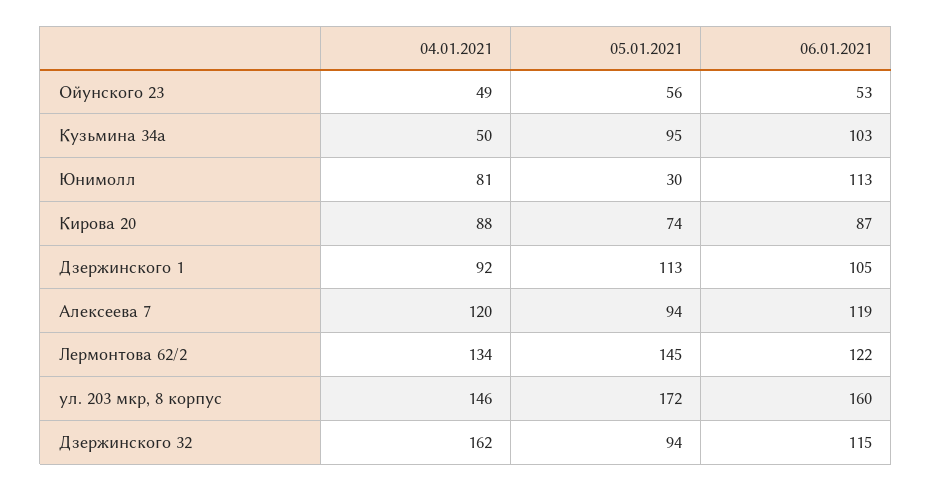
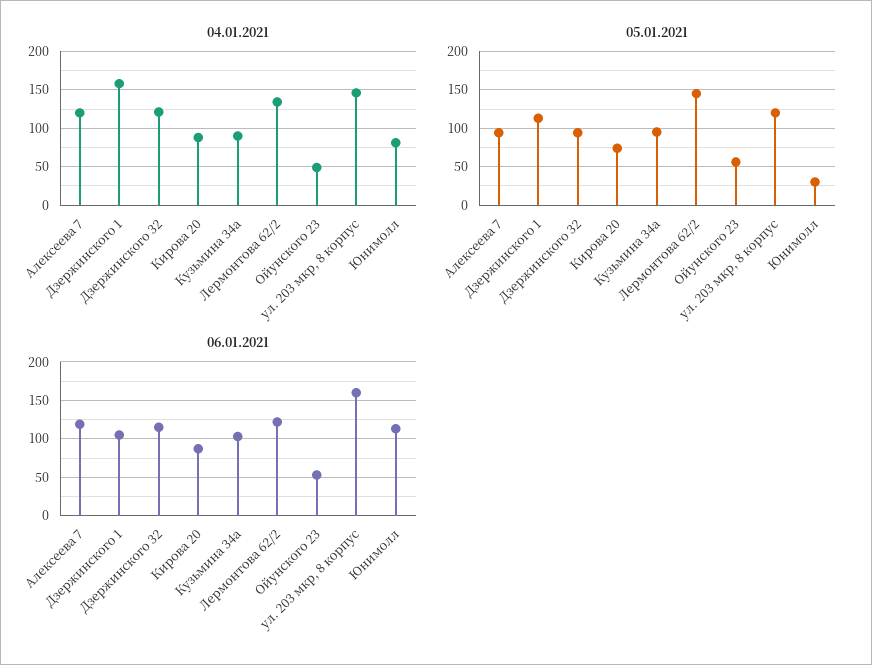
  {
    "04.01.2021": {
      "Ойунского 23": 49,
-     "Кузьмина 34а": 50,
+     "Кузьмина 34а": 90,
      "Юнимолл": 81,
      "Кирова 20": 88,
-     "Дзержинского 1": 92,
+     "Дзержинского 1": 160,
      "Алексеева 7": 120,
      "Лермонтова 62/2": 134,
      "ул. 203 мкр, 8 корпус": 146,
-     "Дзержинского 32": 162
+     "Дзержинского 32": 120
    },
    "05.01.2021": {
      "Ойунского 23": 56,
      "Кузьмина 34а": 95,
      "Юнимолл": 30,
      "Кирова 20": 74,
      "Дзержинского 1": 113,
      "Алексеева 7": 94,
      "Лермонтова 62/2": 145,
-     "ул. 203 мкр, 8 корпус": 172,
+     "ул. 203 мкр, 8 корпус": 120,
      "Дзержинского 32": 94
    },
    "06.01.2021": {
      "Ойунского 23": 53,
      "Кузьмина 34а": 103,
      "Юнимолл": 113,
      "Кирова 20": 87,
      "Дзержинского 1": 105,
      "Алексеева 7": 119,
      "Лермонтова 62/2": 122,
      "ул. 203 мкр, 8 корпус": 160,
      "Дзержинского 32": 115
    }
  }

